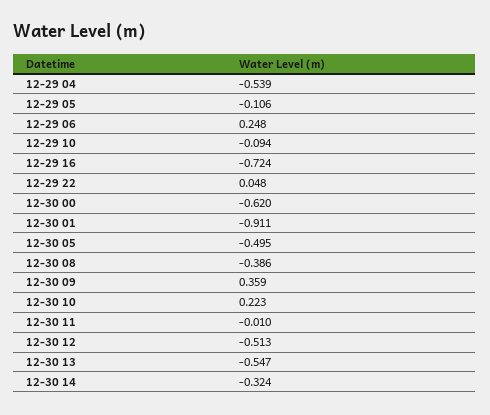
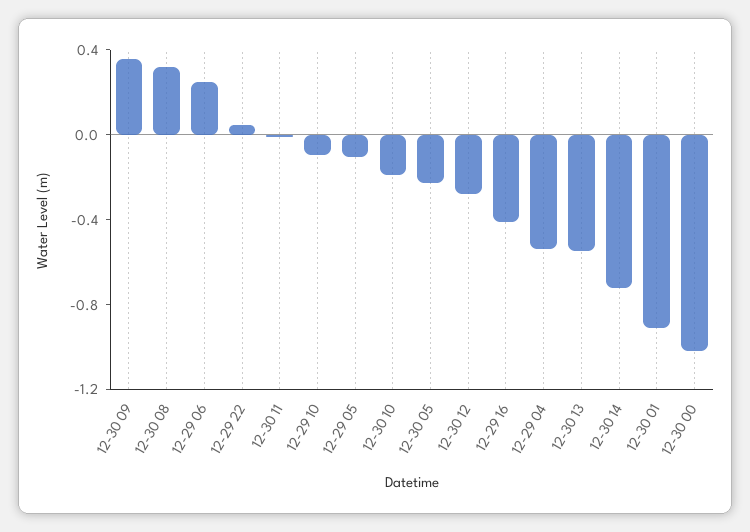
  {
    "12-29 04": -0.539,
    "12-29 05": -0.106,
    "12-29 06": 0.248,
    "12-29 10": -0.094,
-   "12-29 16": -0.724,
+   "12-29 16": -0.4,
    "12-29 22": 0.048,
-   "12-30 00": -0.62,
+   "12-30 00": -1,
    "12-30 01": -0.911,
-   "12-30 05": -0.495,
+   "12-30 05": -0.2,
-   "12-30 08": -0.386,
+   "12-30 08": 0.3,
    "12-30 09": 0.359,
-   "12-30 10": 0.223,
+   "12-30 10": -0.2,
    "12-30 11": -0.01,
-   "12-30 12": -0.513,
+   "12-30 12": -0.3,
    "12-30 13": -0.547,
-   "12-30 14": -0.324
+   "12-30 14": -0.7
  }

